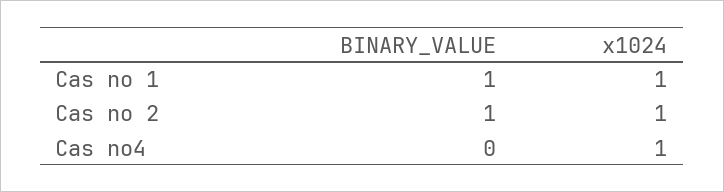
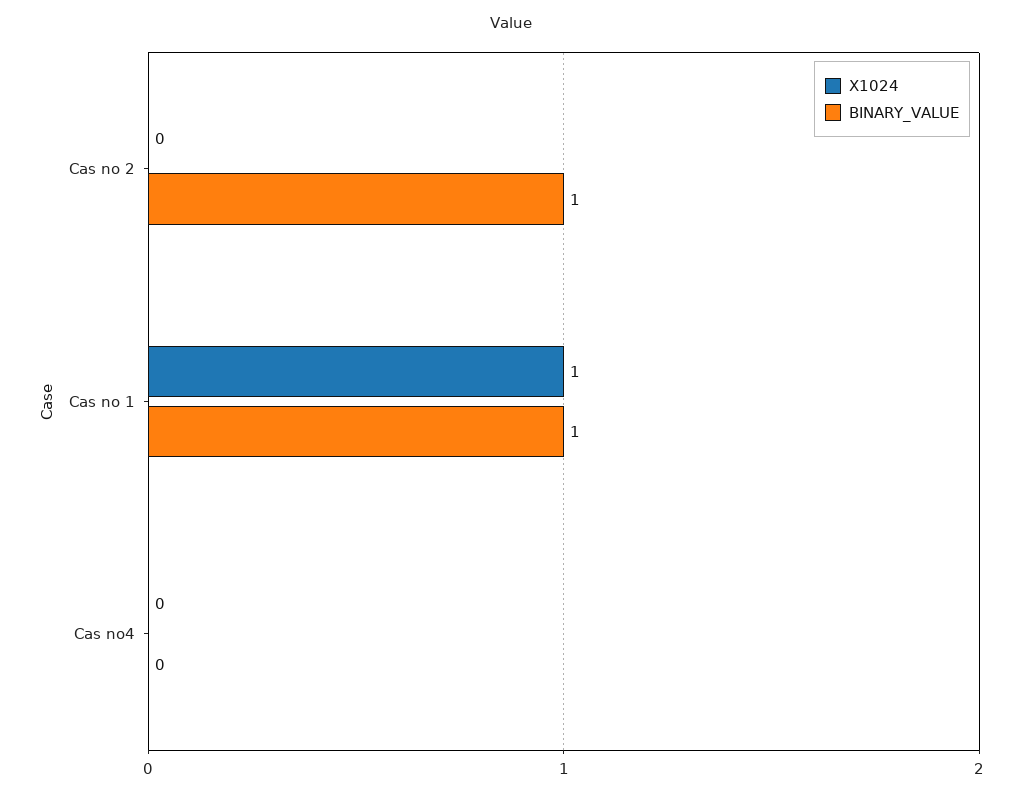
  {
    "BINARY_VALUE": {
      "Cas no 1": 1,
      "Cas no 2": 1,
      "Cas no4": 0
    },
    "x1024": {
      "Cas no 1": 1,
-     "Cas no 2": 1,
+     "Cas no 2": 0,
-     "Cas no4": 1
+     "Cas no4": 0
    }
  }

